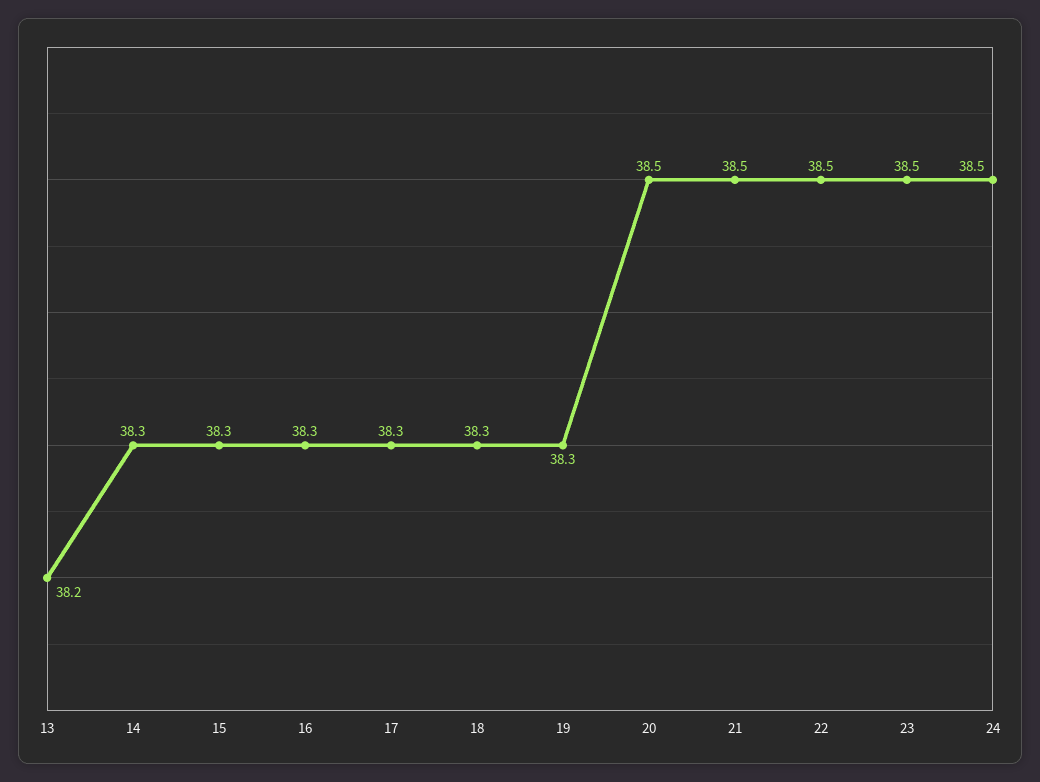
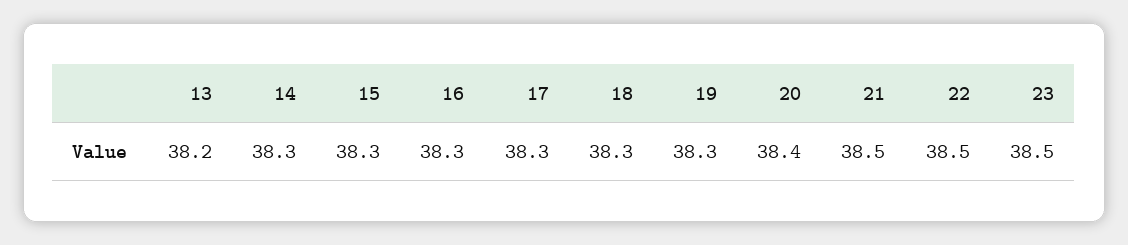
  {
    "13": 38.2,
    "14": 38.3,
    "15": 38.3,
    "16": 38.3,
    "17": 38.3,
    "18": 38.3,
    "19": 38.3,
-   "20": 38.5,
+   "20": 38.4,
    "21": 38.5,
    "22": 38.5,
-   "23": 38.5,
+   "23": 38.5
-   "24": 38.5
  }

